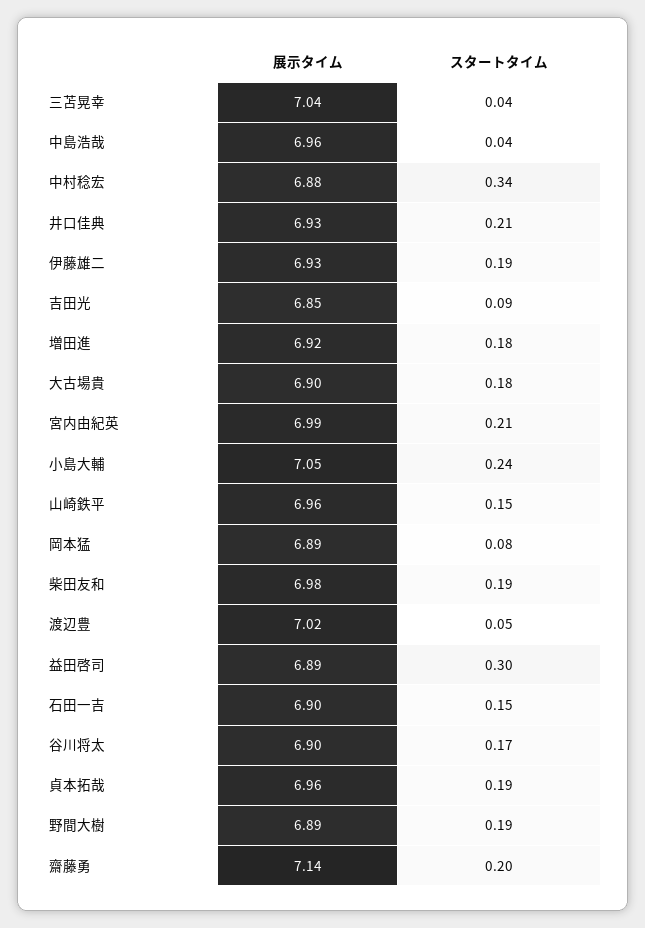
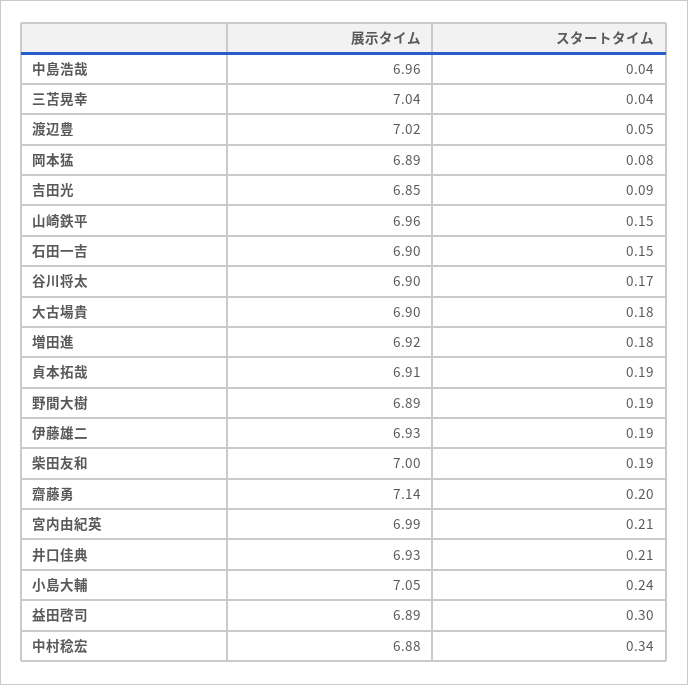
  {
    "展示タイム": {
      "三苫晃幸": 7.04,
      "中島浩哉": 6.96,
      "中村稔宏": 6.88,
      "井口佳典": 6.93,
      "伊藤雄二": 6.93,
      "吉田光": 6.85,
      "増田進": 6.92,
      "大古場貴": 6.9,
      "宮内由紀英": 6.99,
      "小島大輔": 7.05,
      "山崎鉄平": 6.96,
      "岡本猛": 6.89,
-     "柴田友和": 6.98,
+     "柴田友和": 7,
      "渡辺豊": 7.02,
      "益田啓司": 6.89,
      "石田一吉": 6.9,
      "谷川将太": 6.9,
-     "貞本拓哉": 6.96,
+     "貞本拓哉": 6.91,
      "野間大樹": 6.89,
      "齋藤勇": 7.14
    },
    "スタートタイム": {
      "三苫晃幸": 0.04,
      "中島浩哉": 0.04,
      "中村稔宏": 0.34,
      "井口佳典": 0.21,
      "伊藤雄二": 0.19,
      "吉田光": 0.09,
      "増田進": 0.18,
      "大古場貴": 0.18,
      "宮内由紀英": 0.21,
      "小島大輔": 0.24,
      "山崎鉄平": 0.15,
      "岡本猛": 0.08,
      "柴田友和": 0.19,
      "渡辺豊": 0.05,
      "益田啓司": 0.3,
      "石田一吉": 0.15,
      "谷川将太": 0.17,
      "貞本拓哉": 0.19,
      "野間大樹": 0.19,
      "齋藤勇": 0.2
    }
  }

